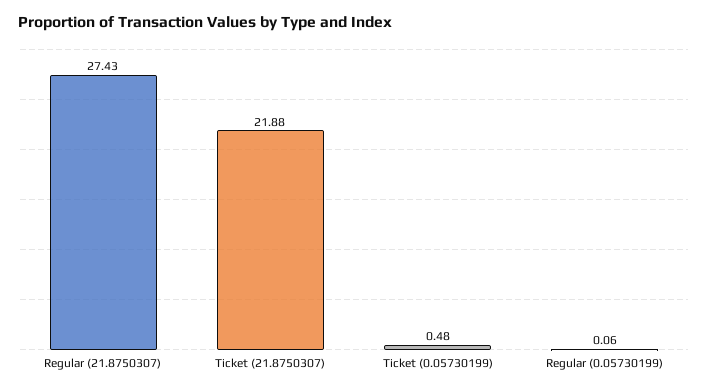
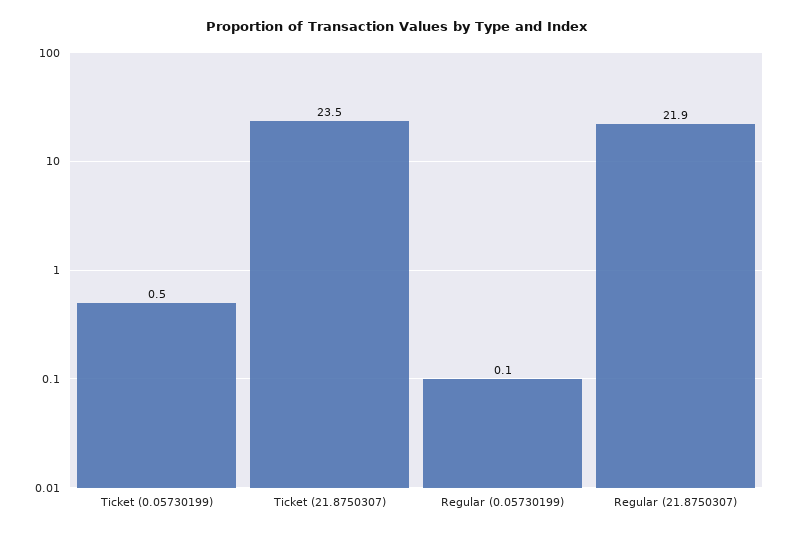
  {
-   "Regular (21.8750307)": 27.43,
+   "Regular (21.8750307)": 21.9,
-   "Ticket (21.8750307)": 21.88,
+   "Ticket (21.8750307)": 23.5,
    "Ticket (0.05730199)": 0.48,
    "Regular (0.05730199)": 0.06
  }

